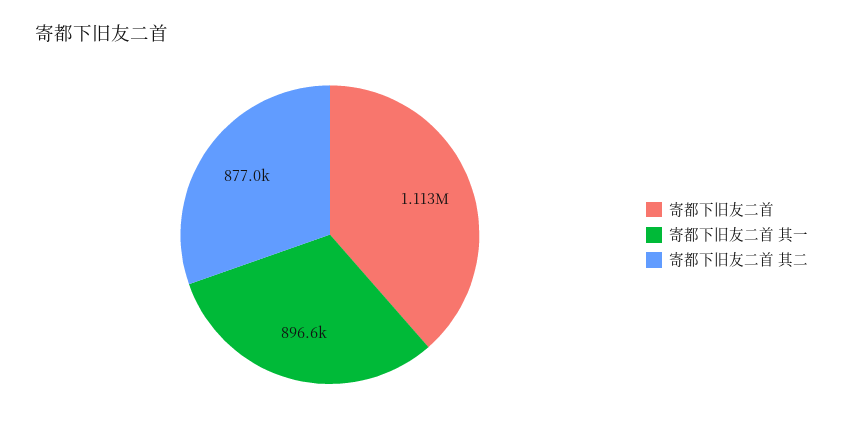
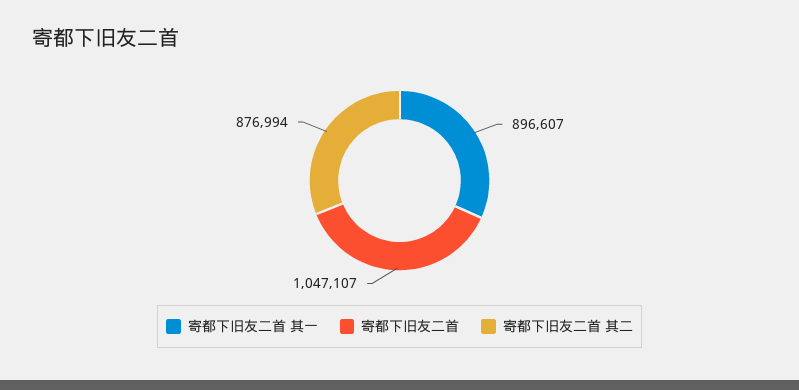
  {
-   "寄都下旧友二首": 1113000,
+   "寄都下旧友二首": 1047107,
    "寄都下旧友二首 其一": 896607,
    "寄都下旧友二首 其二": 876994
  }

